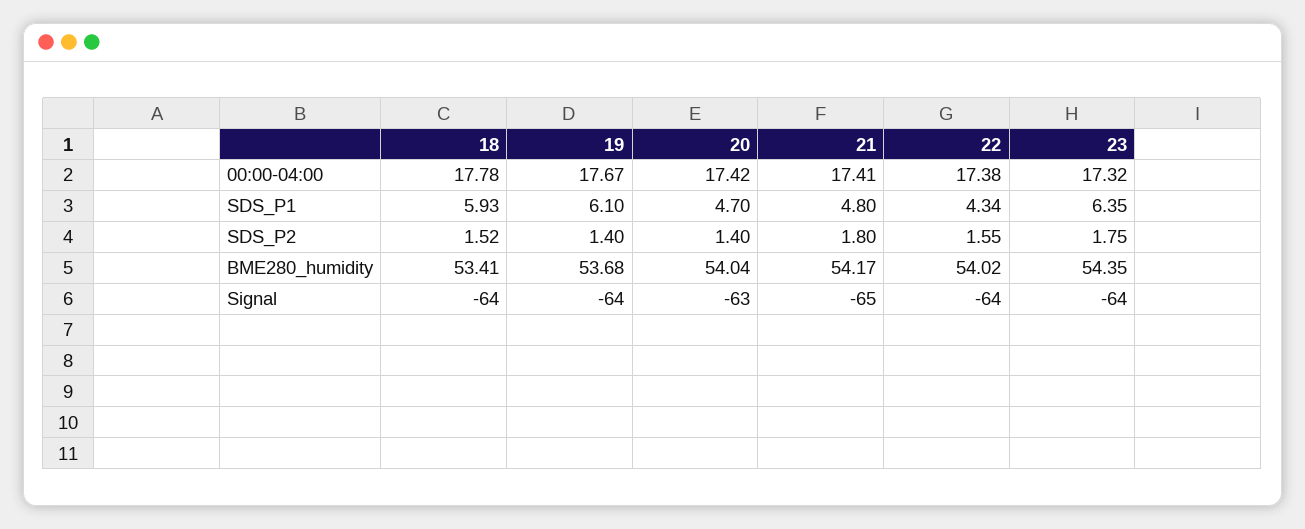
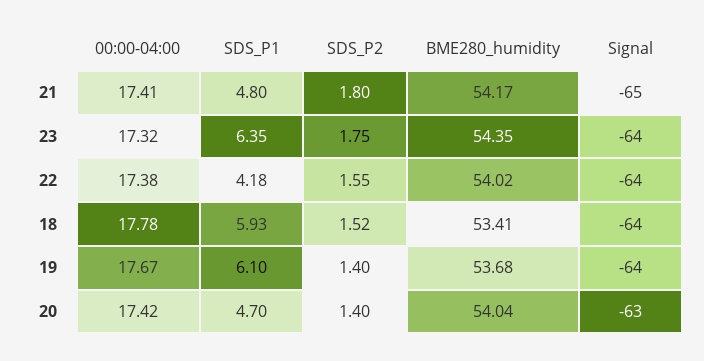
  {
    "18": {
      "00:00-04:00": 17.78,
      "SDS_P1": 5.93,
      "SDS_P2": 1.52,
      "BME280_humidity": 53.41,
      "Signal": -64
    },
    "19": {
      "00:00-04:00": 17.67,
      "SDS_P1": 6.1,
      "SDS_P2": 1.4,
      "BME280_humidity": 53.68,
      "Signal": -64
    },
    "20": {
      "00:00-04:00": 17.42,
      "SDS_P1": 4.7,
      "SDS_P2": 1.4,
      "BME280_humidity": 54.04,
      "Signal": -63
    },
    "21": {
      "00:00-04:00": 17.41,
      "SDS_P1": 4.8,
      "SDS_P2": 1.8,
      "BME280_humidity": 54.17,
      "Signal": -65
    },
    "22": {
      "00:00-04:00": 17.38,
-     "SDS_P1": 4.34,
+     "SDS_P1": 4.18,
      "SDS_P2": 1.55,
      "BME280_humidity": 54.02,
      "Signal": -64
    },
    "23": {
      "00:00-04:00": 17.32,
      "SDS_P1": 6.35,
      "SDS_P2": 1.75,
      "BME280_humidity": 54.35,
      "Signal": -64
    }
  }

